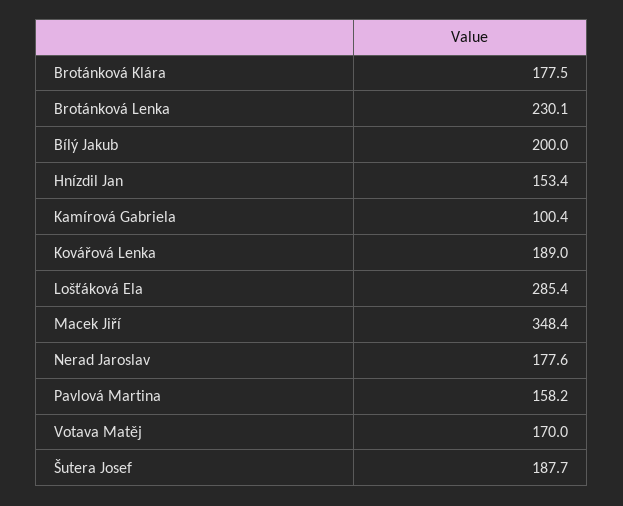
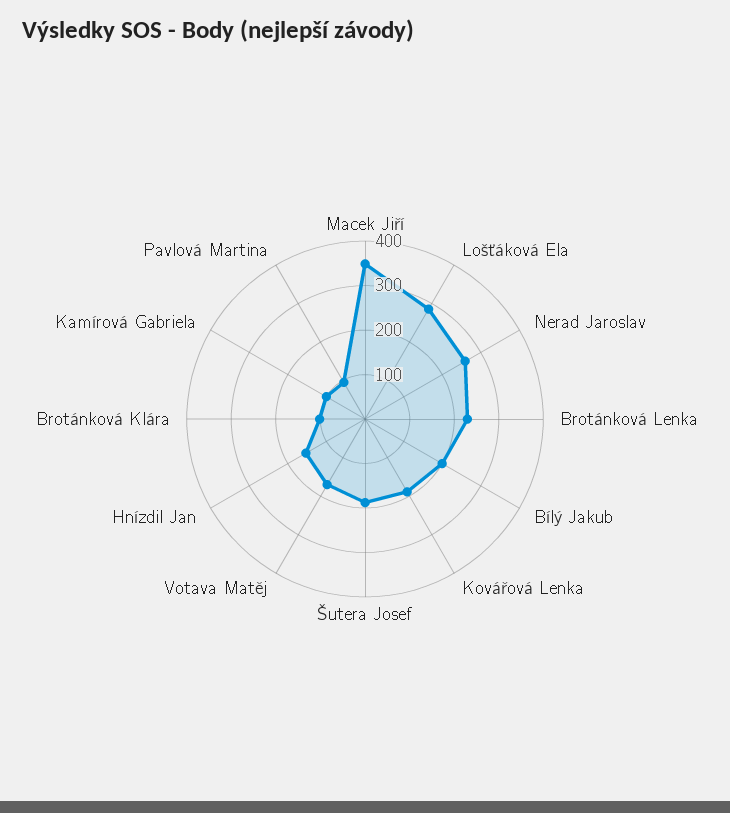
  {
-   "Brotánková Klára": 177.5,
+   "Brotánková Klára": 100,
    "Brotánková Lenka": 230.1,
    "Bílý Jakub": 200,
    "Hnízdil Jan": 153.4,
    "Kamírová Gabriela": 100.4,
    "Kovářová Lenka": 189,
    "Lošťáková Ela": 285.4,
    "Macek Jiří": 348.4,
-   "Nerad Jaroslav": 177.6,
+   "Nerad Jaroslav": 260,
-   "Pavlová Martina": 158.2,
+   "Pavlová Martina": 100,
    "Votava Matěj": 170,
    "Šutera Josef": 187.7
  }

